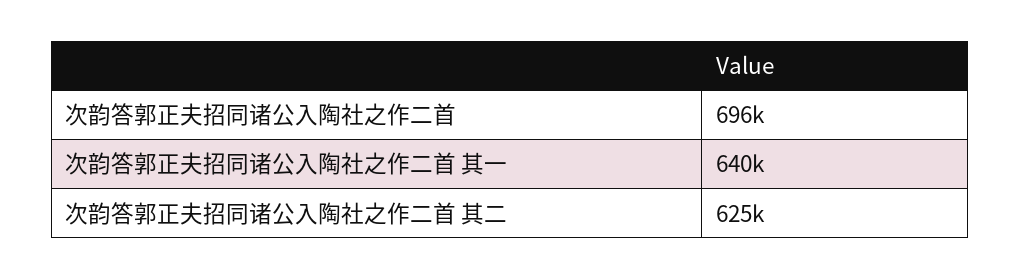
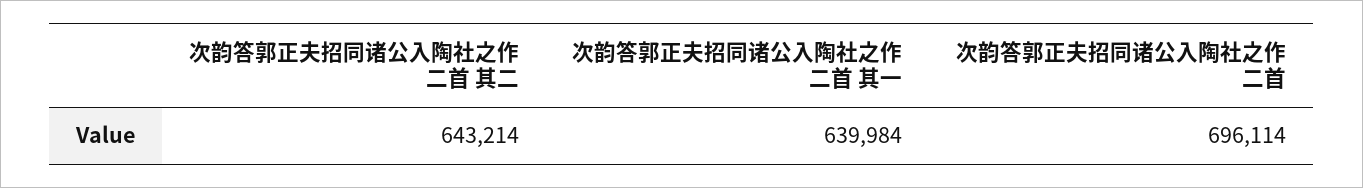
  {
    "次韵答郭正夫招同诸公入陶社之作二首": 696114,
    "次韵答郭正夫招同诸公入陶社之作二首 其一": 639984,
-   "次韵答郭正夫招同诸公入陶社之作二首 其二": 625000
+   "次韵答郭正夫招同诸公入陶社之作二首 其二": 643214
  }

